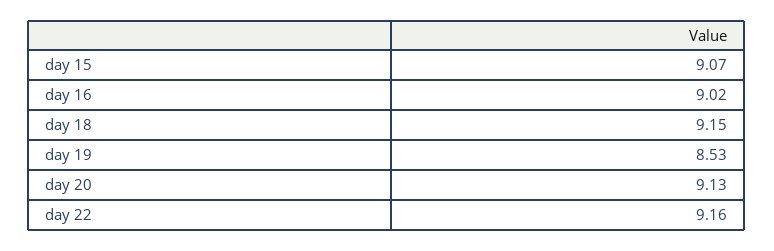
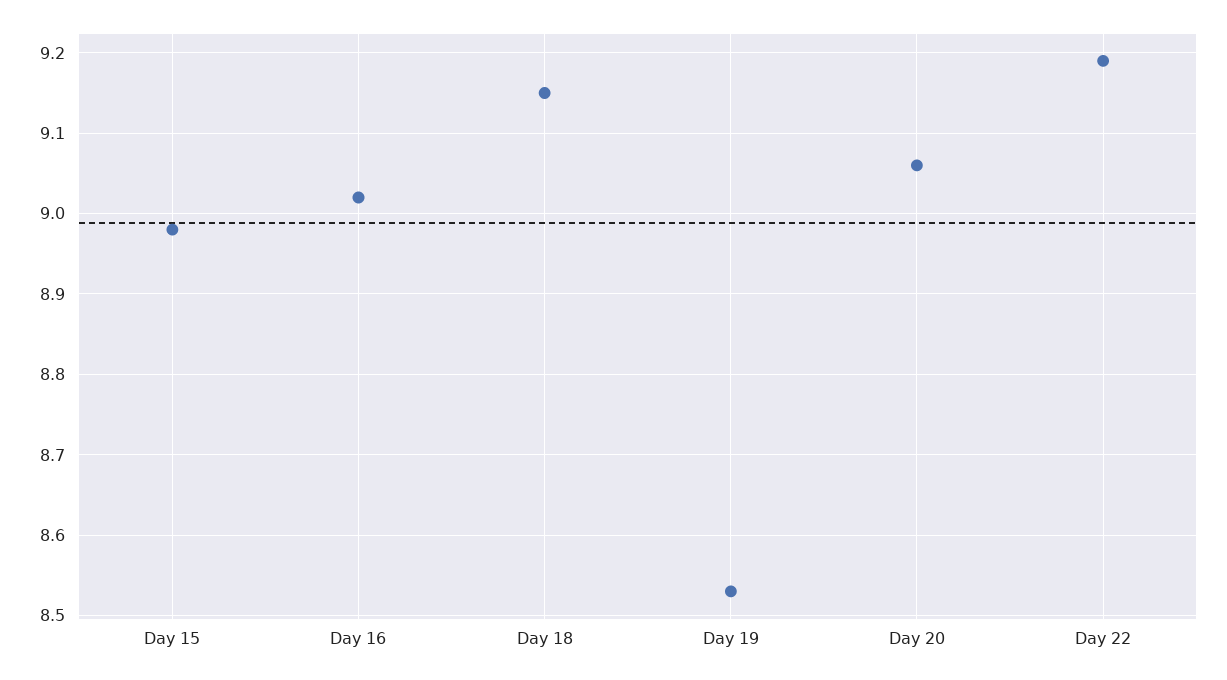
  {
-   "day 15": 9.07,
+   "day 15": 8.98,
    "day 16": 9.02,
    "day 18": 9.15,
    "day 19": 8.53,
-   "day 20": 9.13,
+   "day 20": 9.06,
-   "day 22": 9.16
+   "day 22": 9.19
  }

